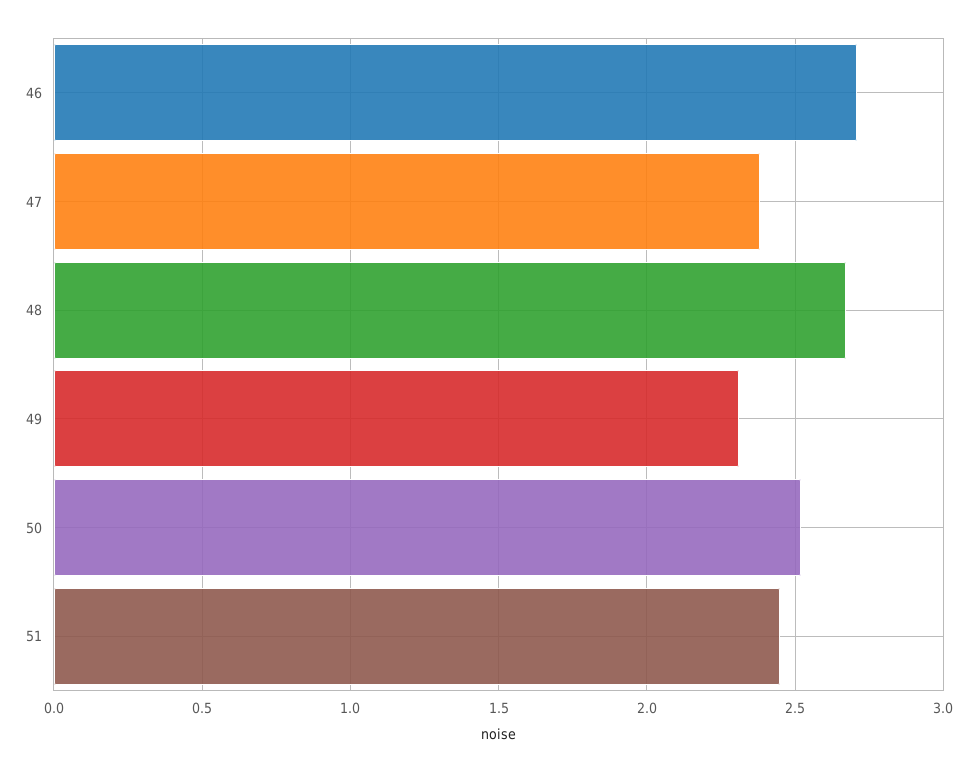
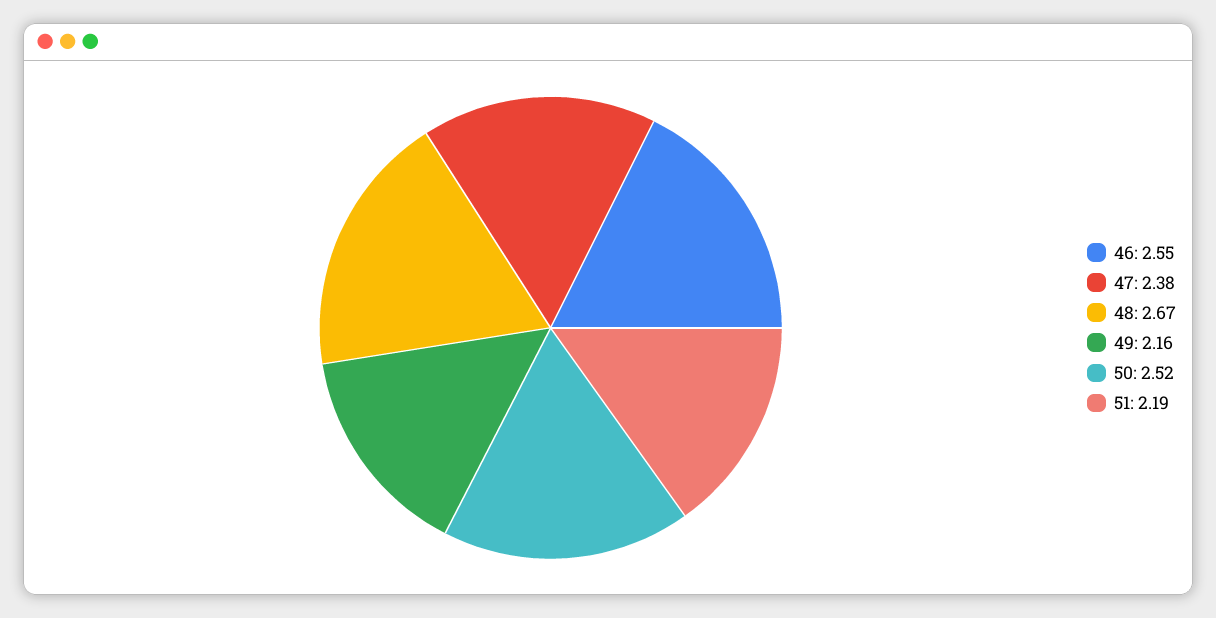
  {
-   "46": 2.7,
+   "46": 2.55,
    "47": 2.38,
    "48": 2.67,
-   "49": 2.3,
+   "49": 2.16,
    "50": 2.52,
-   "51": 2.45
+   "51": 2.19
  }

